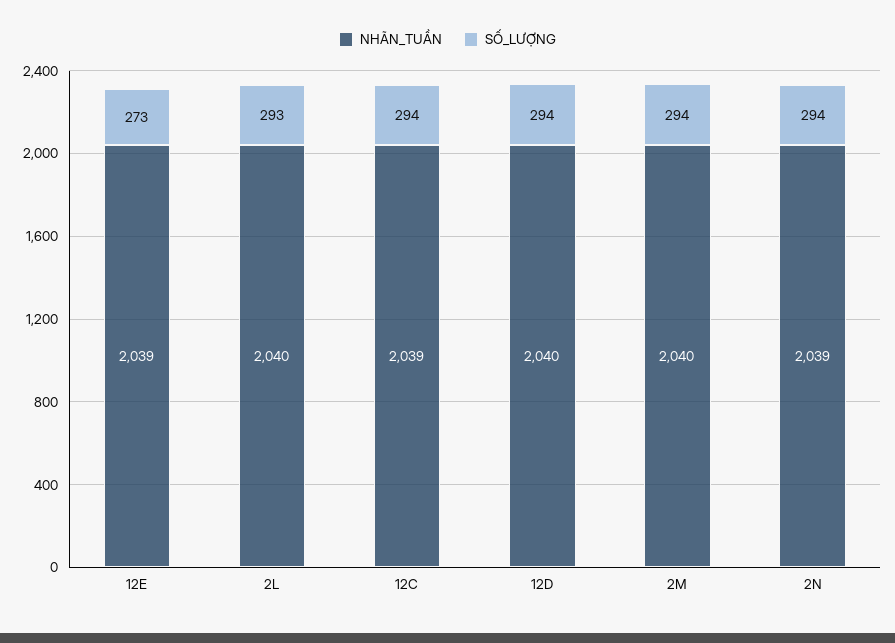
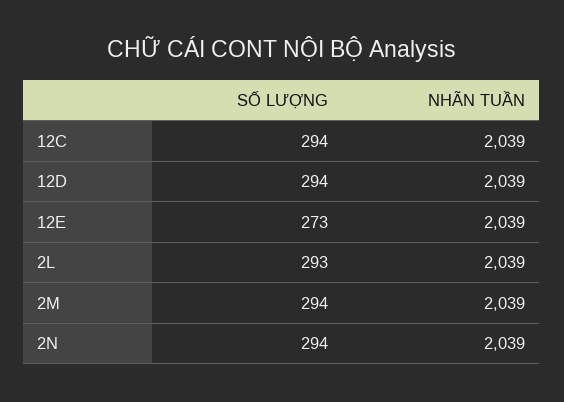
  {
    "NHÃN_TUẦN": {
      "12E": 2039,
-     "2L": 2040,
+     "2L": 2039,
      "12C": 2039,
-     "12D": 2040,
+     "12D": 2039,
-     "2M": 2040,
+     "2M": 2039,
      "2N": 2039
    },
    "SỐ_LƯỢNG": {
      "12E": 273,
      "2L": 293,
      "12C": 294,
      "12D": 294,
      "2M": 294,
      "2N": 294
    }
  }

